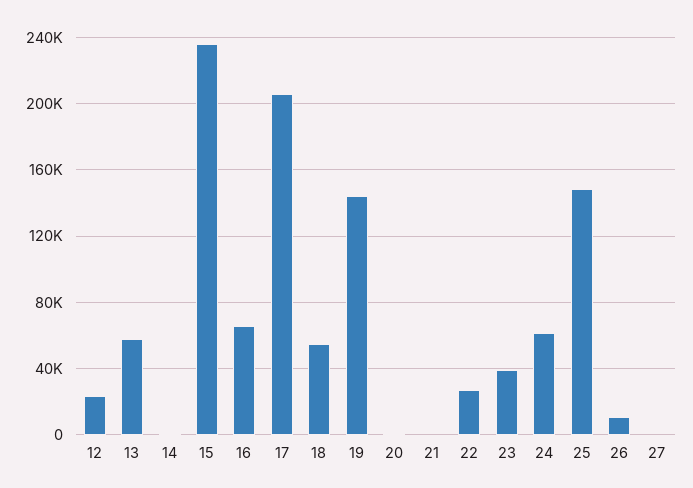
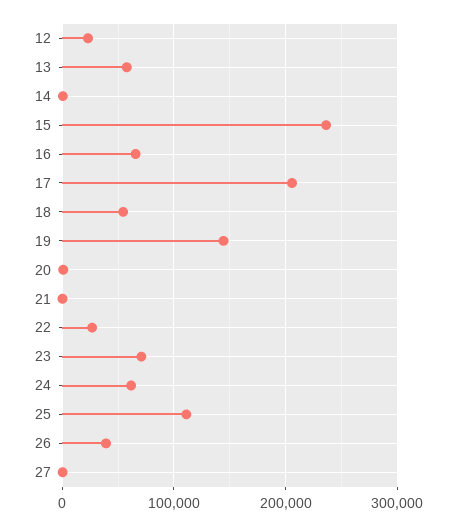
  {
    "12": 25000,
    "13": 60000,
    "14": 0,
    "15": 235000,
    "16": 65000,
    "17": 205000,
    "18": 55000,
    "19": 145000,
    "20": 0,
    "21": 0,
    "22": 25000,
-   "23": 40000,
+   "23": 70000,
    "24": 60000,
-   "25": 150000,
+   "25": 110000,
-   "26": 10000,
+   "26": 40000,
    "27": 0
  }

